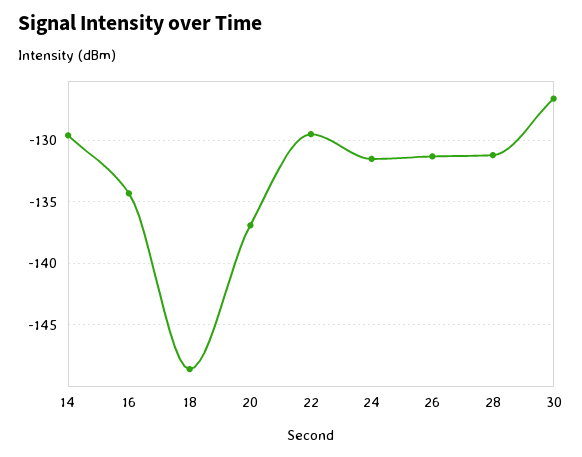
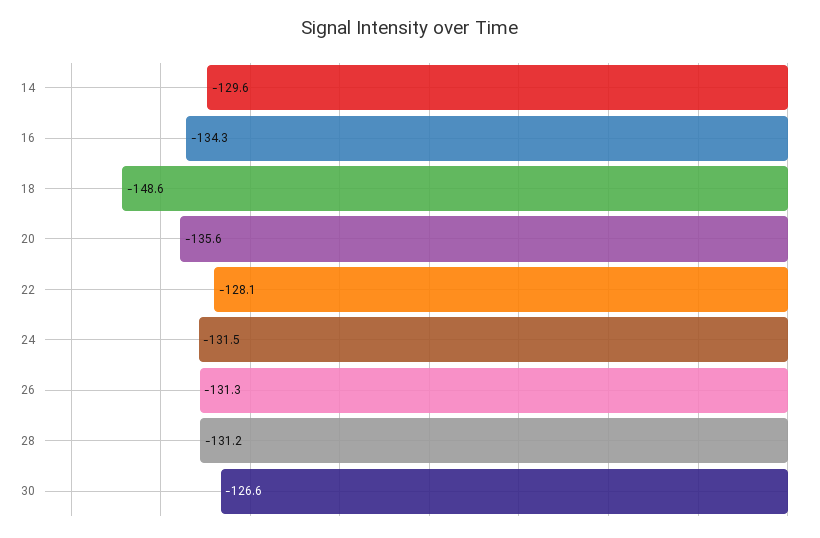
  {
    "14": -129.6,
    "16": -134.3,
    "18": -148.6,
-   "20": -137,
+   "20": -135.6,
-   "22": -129.5,
+   "22": -128.1,
    "24": -131.5,
    "26": -131.3,
    "28": -131.2,
    "30": -126.6
  }

